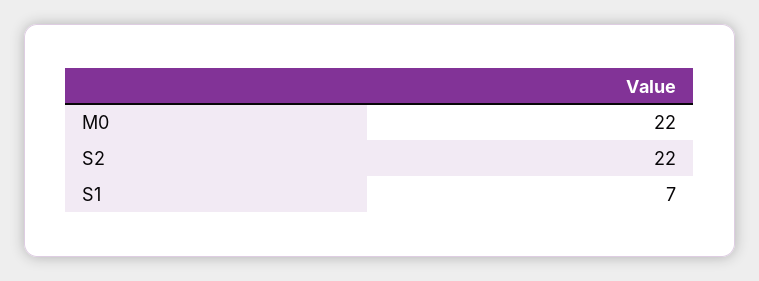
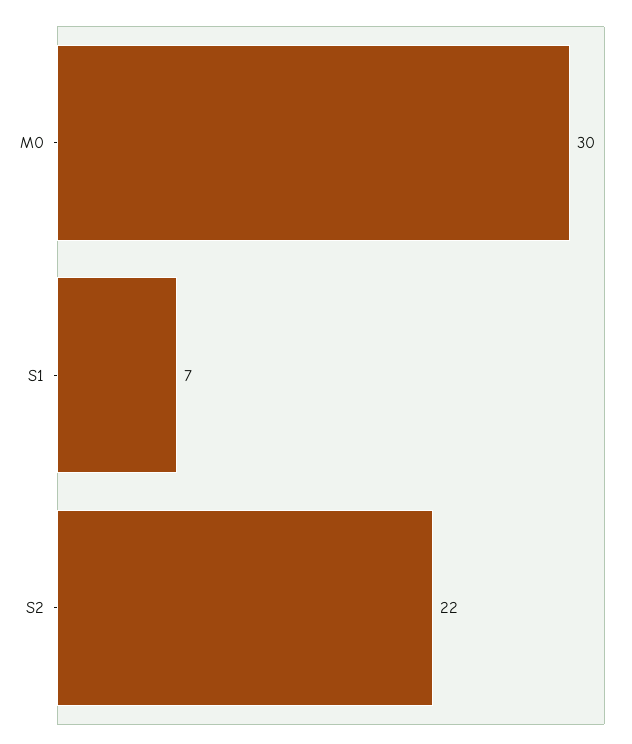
  {
-   "M0": 22,
+   "M0": 30,
    "S2": 22,
    "S1": 7
  }

